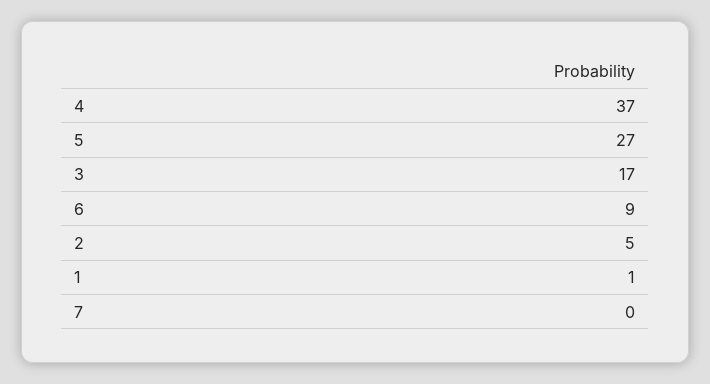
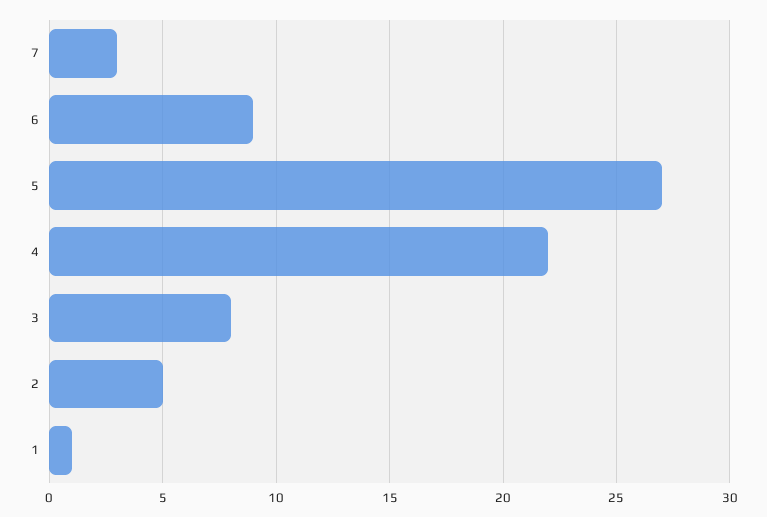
  {
-   "4": 37,
+   "4": 22,
    "5": 27,
-   "3": 17,
+   "3": 8,
    "6": 9,
    "2": 5,
    "1": 1,
-   "7": 0
+   "7": 3
  }

